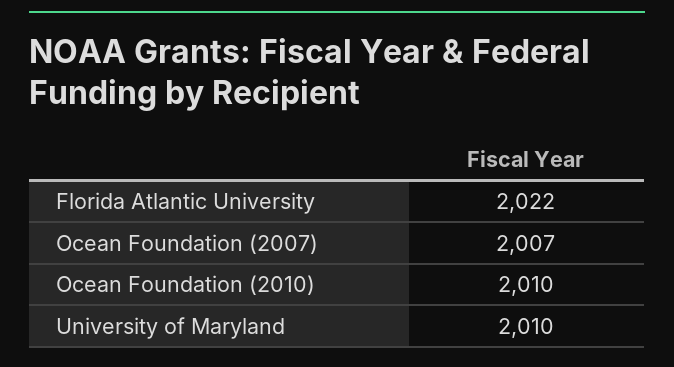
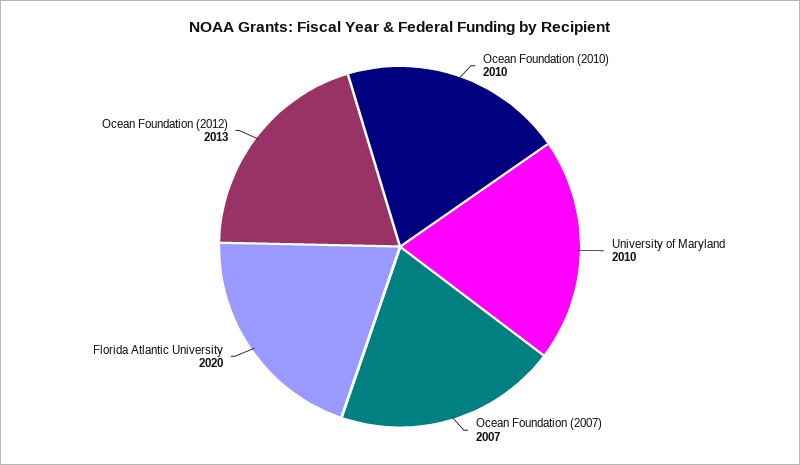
  {
-   "Florida Atlantic University": 2022,
+   "Florida Atlantic University": 2020,
    "Ocean Foundation (2007)": 2007,
    "Ocean Foundation (2010)": 2010,
-   "University of Maryland": 2010
+   "University of Maryland": 2010,
+   "Ocean Foundation (2012)": 2013
  }

